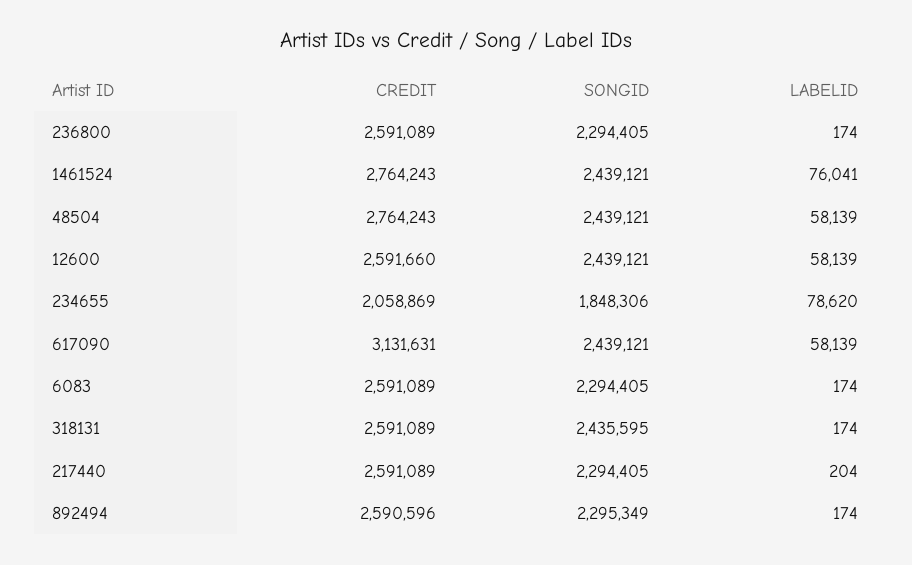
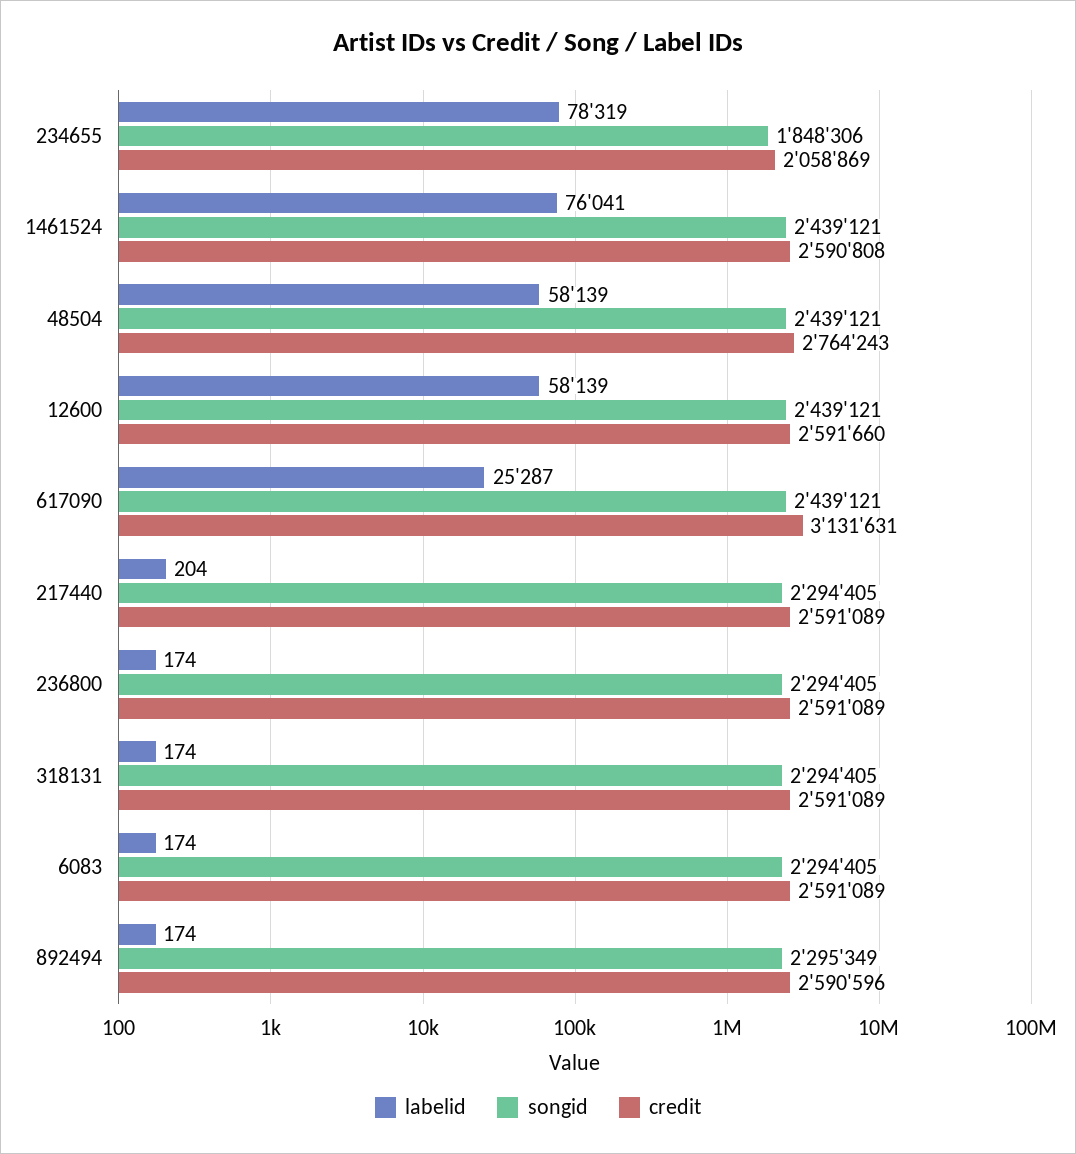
  {
    "CREDIT": {
      "236800": 2591089,
-     "1461524": 2764243,
+     "1461524": 2590808,
      "48504": 2764243,
      "12600": 2591660,
      "234655": 2058869,
      "617090": 3131631,
      "6083": 2591089,
      "318131": 2591089,
      "217440": 2591089,
      "892494": 2590596
    },
    "SONGID": {
      "236800": 2294405,
      "1461524": 2439121,
      "48504": 2439121,
      "12600": 2439121,
      "234655": 1848306,
      "617090": 2439121,
      "6083": 2294405,
-     "318131": 2435595,
+     "318131": 2294405,
      "217440": 2294405,
      "892494": 2295349
    },
    "LABELID": {
      "236800": 174,
      "1461524": 76041,
      "48504": 58139,
      "12600": 58139,
-     "234655": 78620,
+     "234655": 78319,
-     "617090": 58139,
+     "617090": 25287,
      "6083": 174,
      "318131": 174,
      "217440": 204,
      "892494": 174
    }
  }

